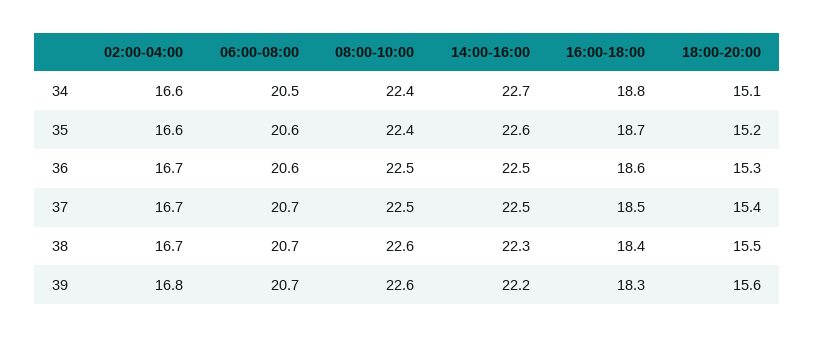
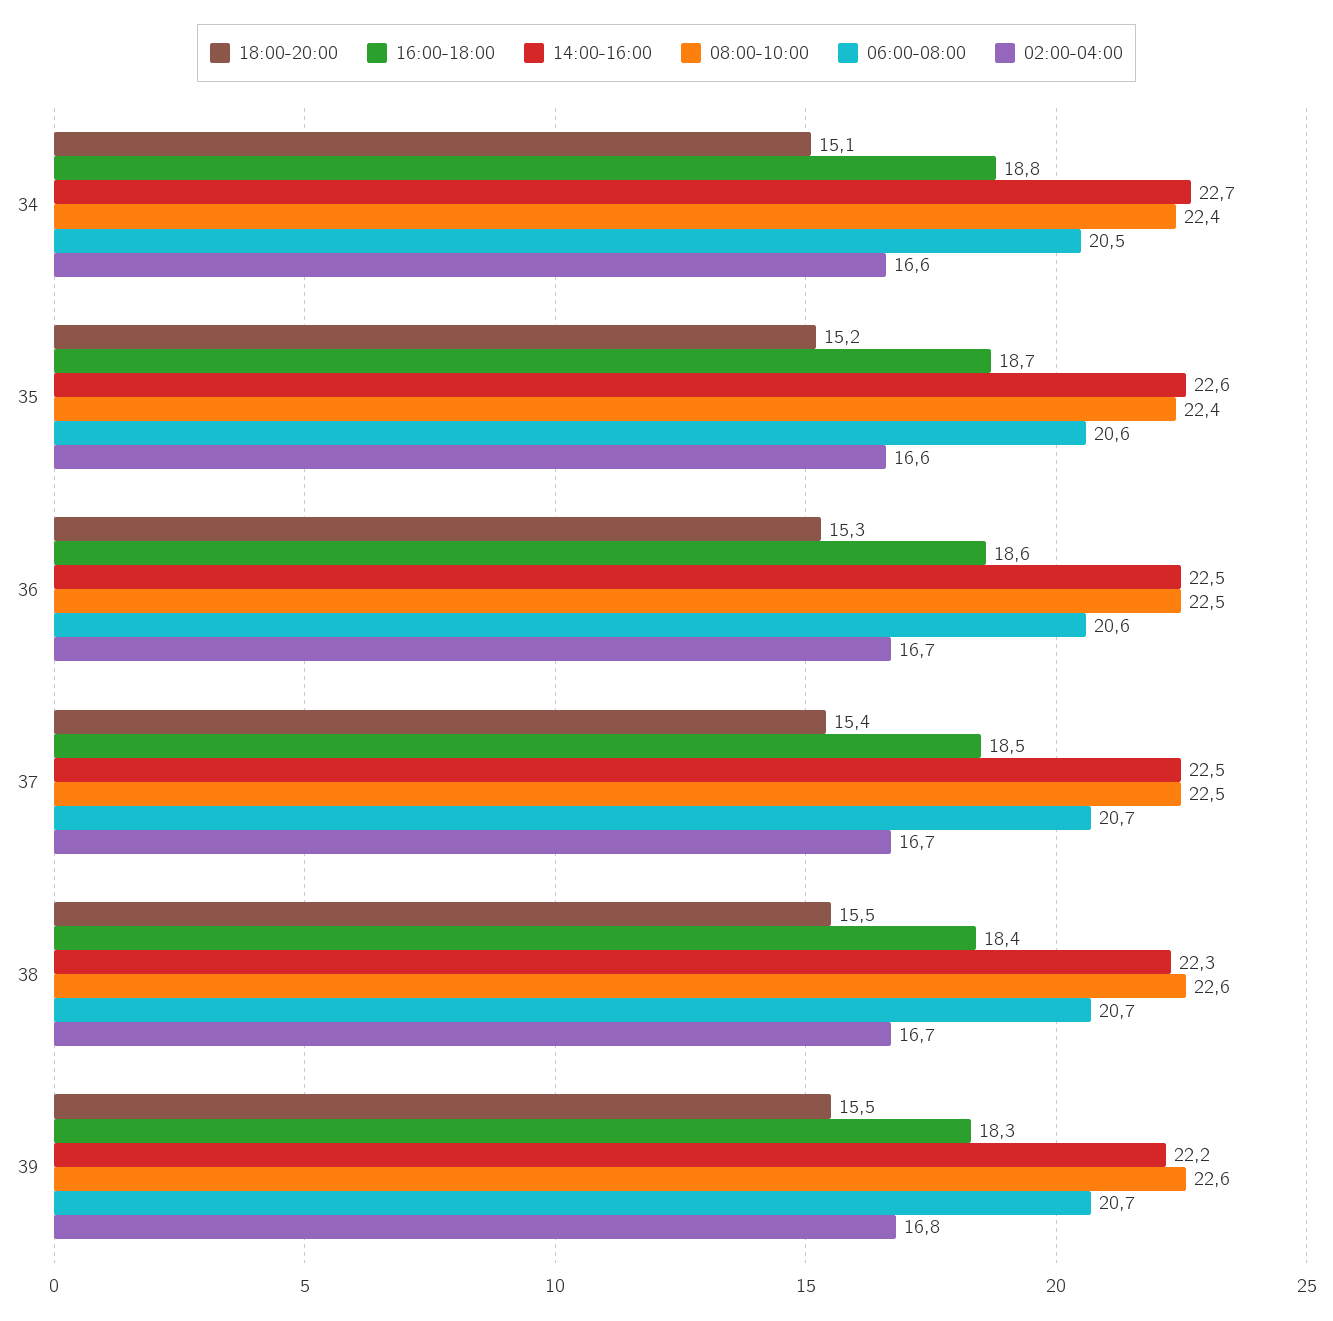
  {
    "02:00-04:00": {
      "34": 16.6,
      "35": 16.6,
      "36": 16.7,
      "37": 16.7,
      "38": 16.7,
      "39": 16.8
    },
    "06:00-08:00": {
      "34": 20.5,
      "35": 20.6,
      "36": 20.6,
      "37": 20.7,
      "38": 20.7,
      "39": 20.7
    },
    "08:00-10:00": {
      "34": 22.4,
      "35": 22.4,
      "36": 22.5,
      "37": 22.5,
      "38": 22.6,
      "39": 22.6
    },
    "14:00-16:00": {
      "34": 22.7,
      "35": 22.6,
      "36": 22.5,
      "37": 22.5,
      "38": 22.3,
      "39": 22.2
    },
    "16:00-18:00": {
      "34": 18.8,
      "35": 18.7,
      "36": 18.6,
      "37": 18.5,
      "38": 18.4,
      "39": 18.3
    },
    "18:00-20:00": {
      "34": 15.1,
      "35": 15.2,
      "36": 15.3,
      "37": 15.4,
      "38": 15.5,
-     "39": 15.6
+     "39": 15.5
    }
  }

